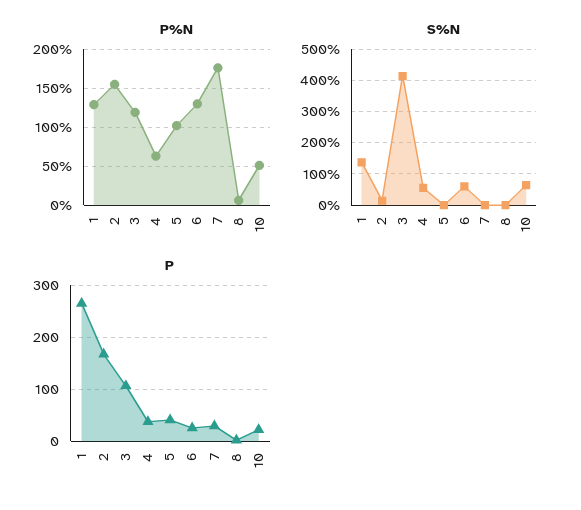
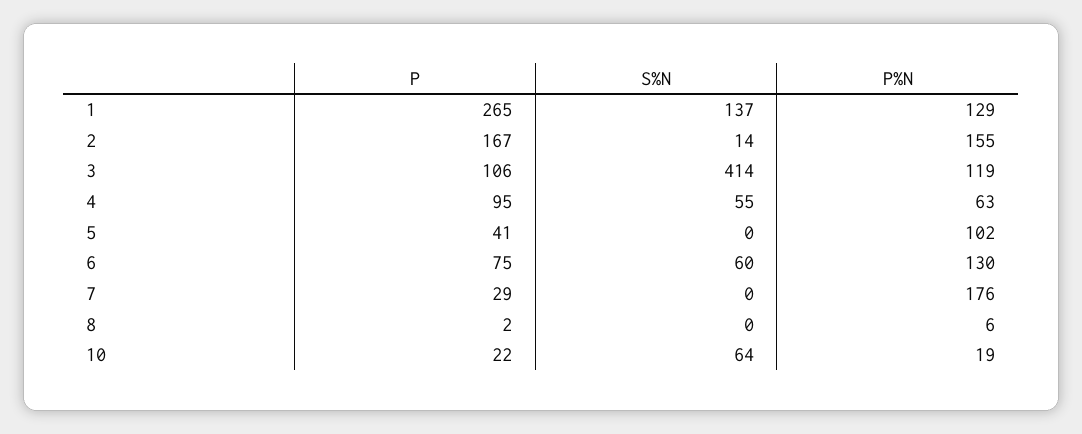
  {
    "P%N": {
      "1": 129,
      "2": 155,
      "3": 119,
      "4": 63,
      "5": 102,
      "6": 130,
      "7": 176,
      "8": 6,
-     "10": 50
+     "10": 19
    },
    "S%N": {
      "1": 137,
      "2": 14,
      "3": 414,
      "4": 55,
      "5": 0,
      "6": 60,
      "7": 0,
      "8": 0,
      "10": 64
    },
    "P": {
      "1": 265,
      "2": 167,
      "3": 106,
-     "4": 40,
+     "4": 95,
      "5": 41,
-     "6": 20,
+     "6": 75,
      "7": 29,
      "8": 2,
      "10": 22
    }
  }

